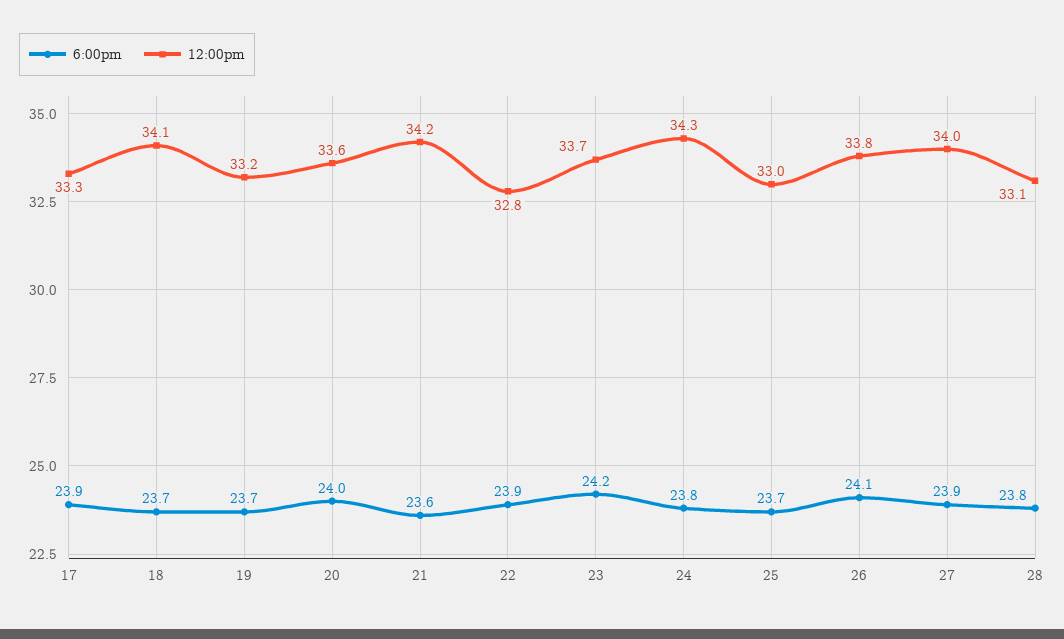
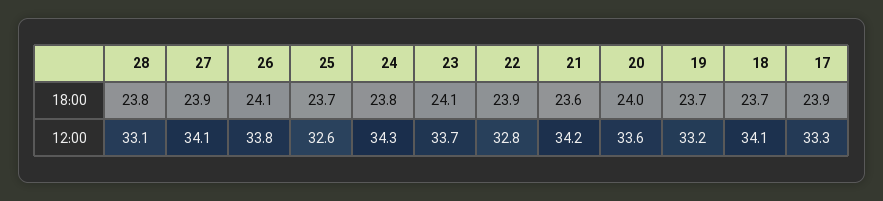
  {
    "6:00pm": {
      "17": 23.9,
      "18": 23.7,
      "19": 23.7,
      "20": 24,
      "21": 23.6,
      "22": 23.9,
-     "23": 24.2,
+     "23": 24.1,
      "24": 23.8,
      "25": 23.7,
      "26": 24.1,
      "27": 23.9,
      "28": 23.8
    },
    "12:00pm": {
      "17": 33.3,
      "18": 34.1,
      "19": 33.2,
      "20": 33.6,
      "21": 34.2,
      "22": 32.8,
      "23": 33.7,
      "24": 34.3,
-     "25": 33,
+     "25": 32.6,
      "26": 33.8,
-     "27": 34,
+     "27": 34.1,
      "28": 33.1
    }
  }

